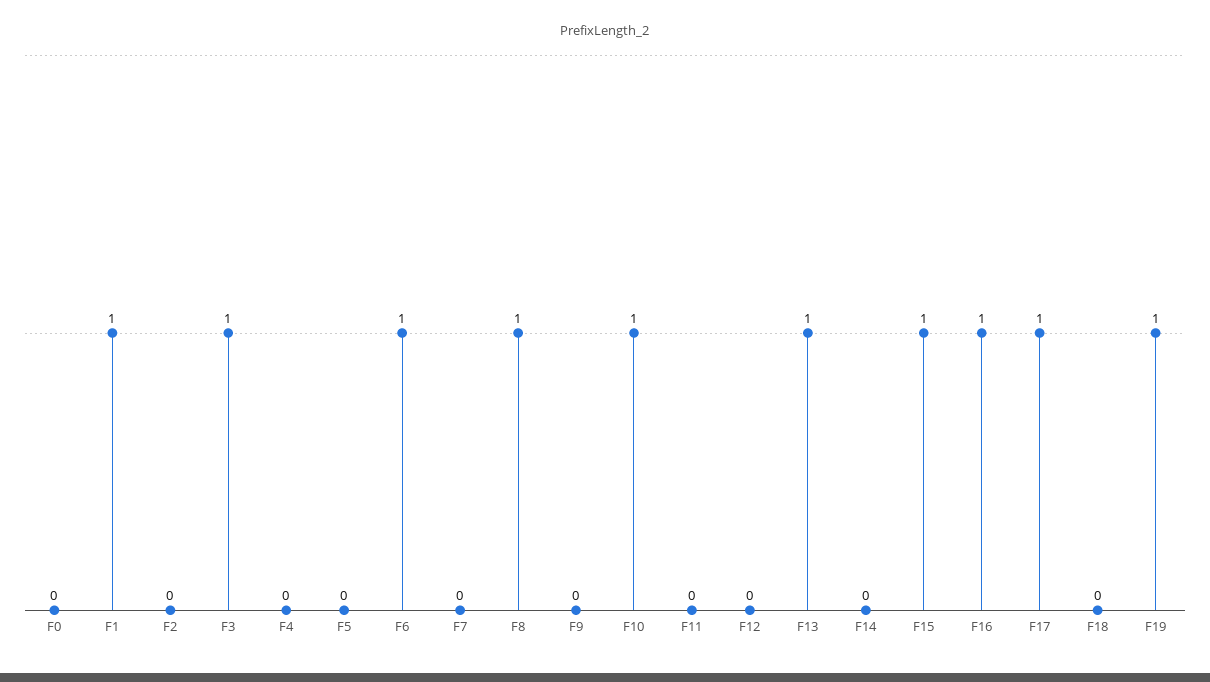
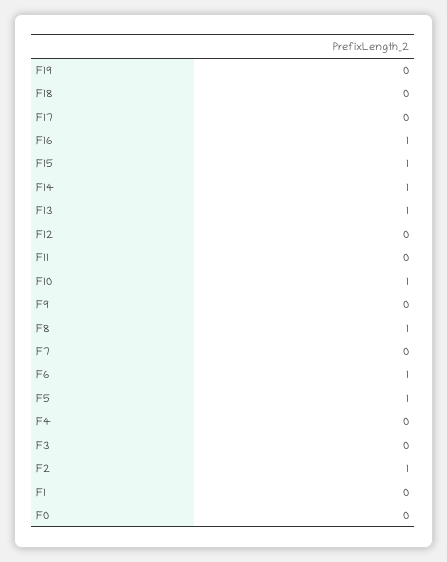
  {
    "F0": 0,
-   "F1": 1,
+   "F1": 0,
-   "F2": 0,
+   "F2": 1,
-   "F3": 1,
+   "F3": 0,
    "F4": 0,
-   "F5": 0,
+   "F5": 1,
    "F6": 1,
    "F7": 0,
    "F8": 1,
    "F9": 0,
    "F10": 1,
    "F11": 0,
    "F12": 0,
    "F13": 1,
-   "F14": 0,
+   "F14": 1,
    "F15": 1,
    "F16": 1,
-   "F17": 1,
+   "F17": 0,
    "F18": 0,
-   "F19": 1
+   "F19": 0
  }

